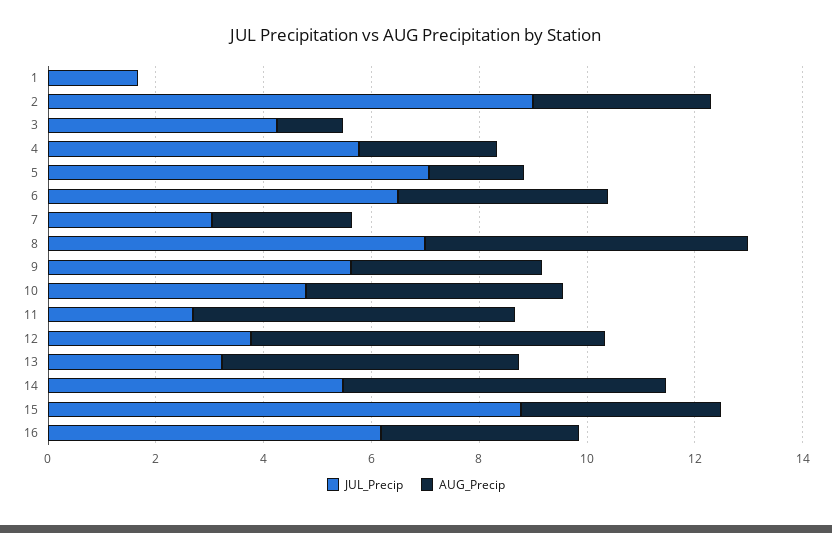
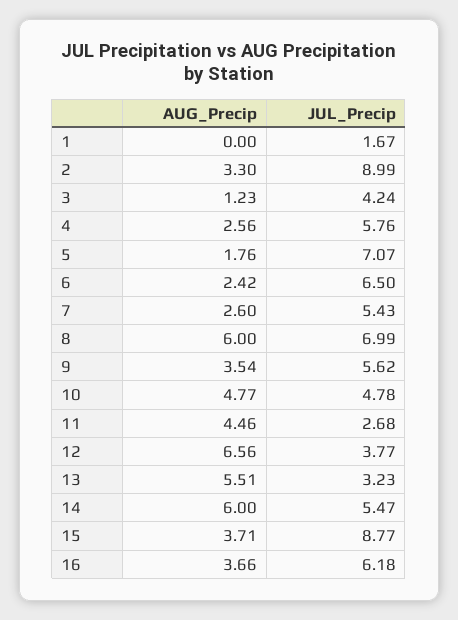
  {
    "JUL_Precip": {
      "1": 1.67,
      "2": 8.99,
      "3": 4.24,
      "4": 5.76,
      "5": 7.07,
      "6": 6.5,
-     "7": 3,
+     "7": 5.43,
      "8": 6.99,
      "9": 5.62,
      "10": 4.78,
      "11": 2.68,
      "12": 3.77,
      "13": 3.23,
      "14": 5.47,
      "15": 8.77,
      "16": 6.18
    },
    "AUG_Precip": {
      "1": 0,
      "2": 3.3,
      "3": 1.23,
      "4": 2.56,
      "5": 1.76,
-     "6": 4,
+     "6": 2.42,
      "7": 2.6,
      "8": 6,
      "9": 3.54,
      "10": 4.77,
-     "11": 6,
+     "11": 4.46,
      "12": 6.56,
      "13": 5.51,
      "14": 6,
      "15": 3.71,
      "16": 3.66
    }
  }

